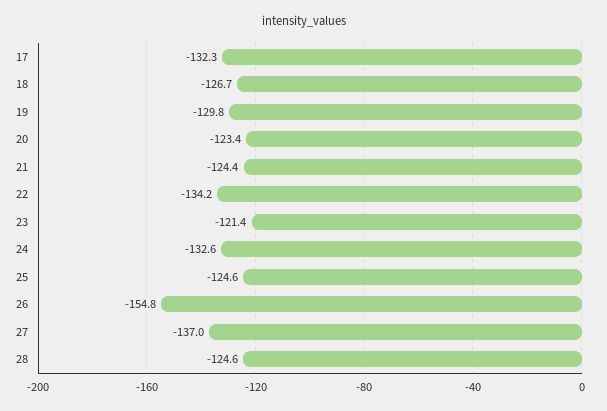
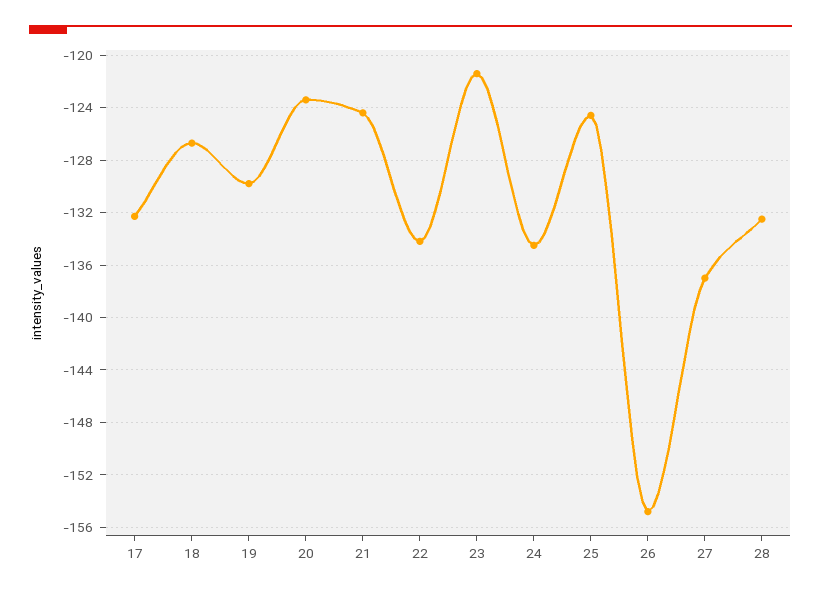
  {
    "17": -132.3,
    "18": -126.7,
    "19": -129.8,
    "20": -123.4,
    "21": -124.4,
    "22": -134.2,
    "23": -121.4,
-   "24": -132.6,
+   "24": -134.5,
    "25": -124.6,
    "26": -154.8,
    "27": -137,
-   "28": -124.6
+   "28": -132.5
  }

